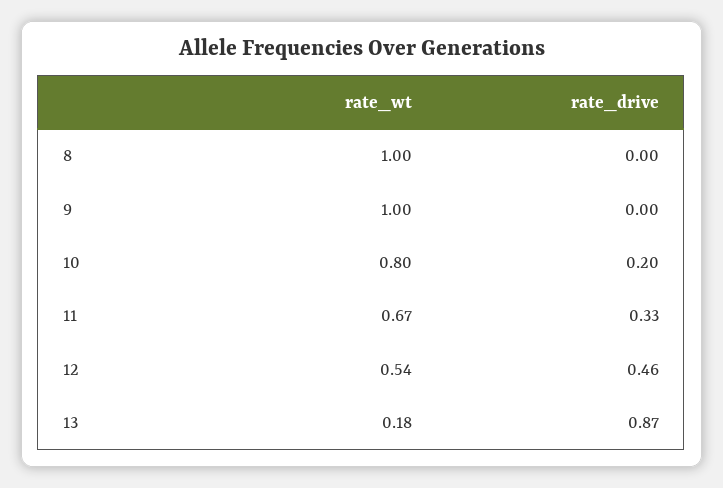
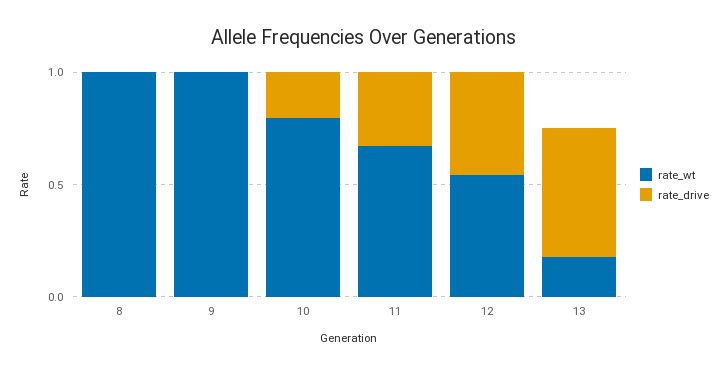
  {
    "rate_wt": {
      "8": 1,
      "9": 1,
      "10": 0.8,
      "11": 0.67,
      "12": 0.54,
      "13": 0.18
    },
    "rate_drive": {
      "8": 0,
      "9": 0,
      "10": 0.2,
      "11": 0.33,
      "12": 0.46,
-     "13": 0.87
+     "13": 0.6
    }
  }

